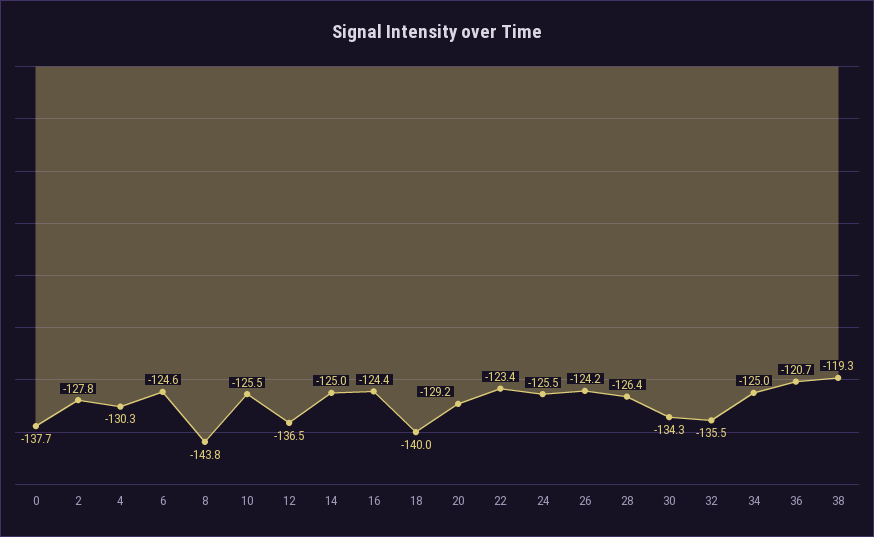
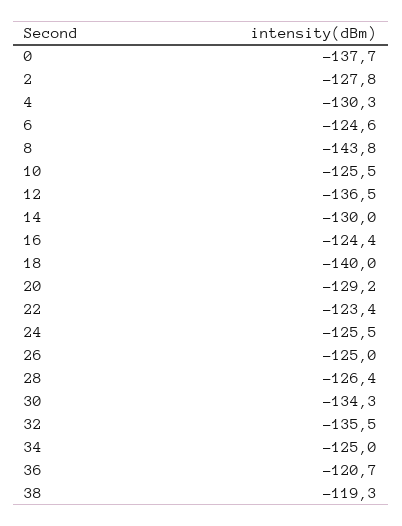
  {
    "0": -137.7,
    "2": -127.8,
    "4": -130.3,
    "6": -124.6,
    "8": -143.8,
    "10": -125.5,
    "12": -136.5,
-   "14": -125,
+   "14": -130,
    "16": -124.4,
    "18": -140,
    "20": -129.2,
    "22": -123.4,
    "24": -125.5,
-   "26": -124.2,
+   "26": -125,
    "28": -126.4,
    "30": -134.3,
    "32": -135.5,
    "34": -125,
    "36": -120.7,
    "38": -119.3
  }

